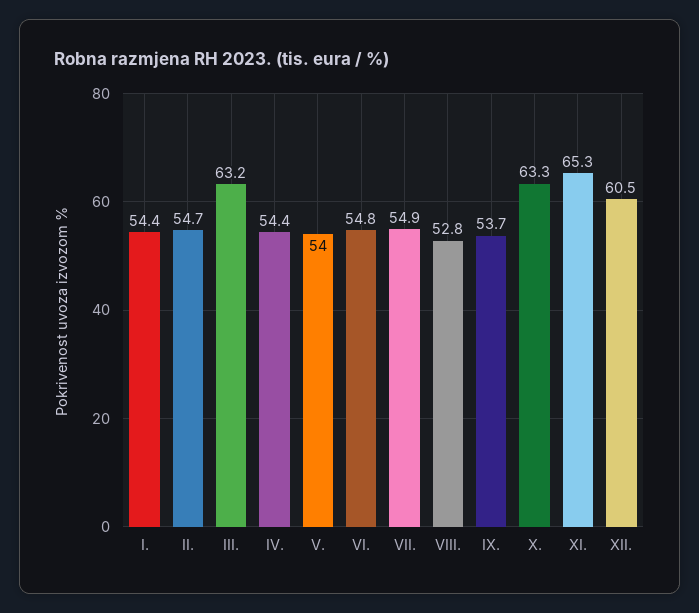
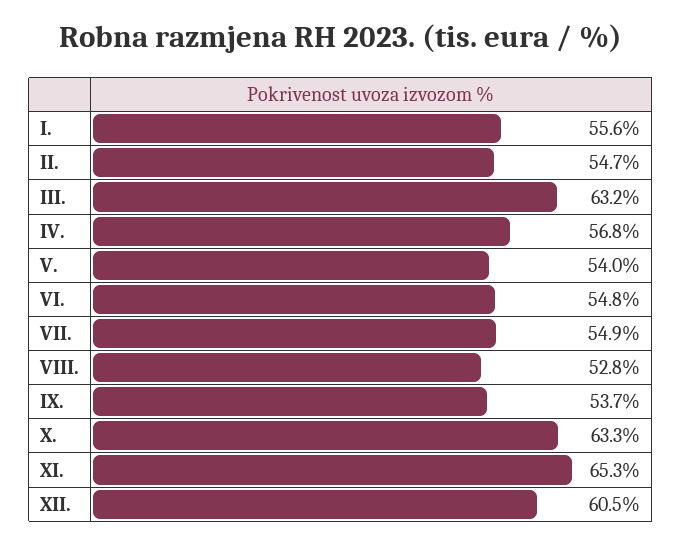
  {
-   "I.": 54.4,
+   "I.": 55.6,
    "II.": 54.7,
    "III.": 63.2,
-   "IV.": 54.4,
+   "IV.": 56.8,
    "V.": 54,
    "VI.": 54.8,
    "VII.": 54.9,
    "VIII.": 52.8,
    "IX.": 53.7,
    "X.": 63.3,
    "XI.": 65.3,
    "XII.": 60.5
  }

